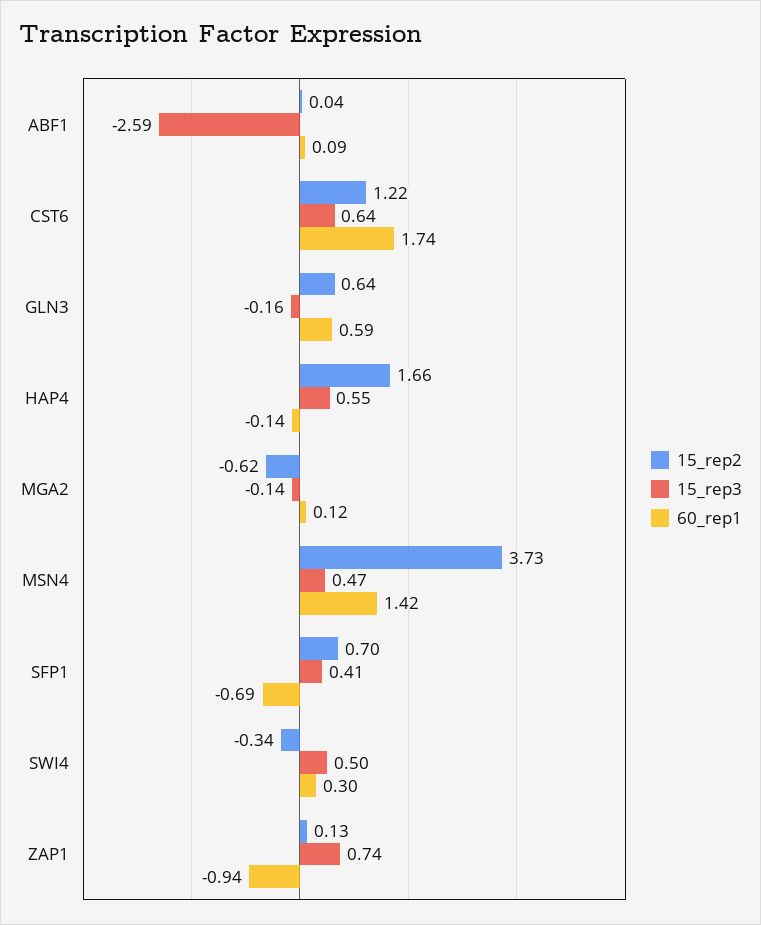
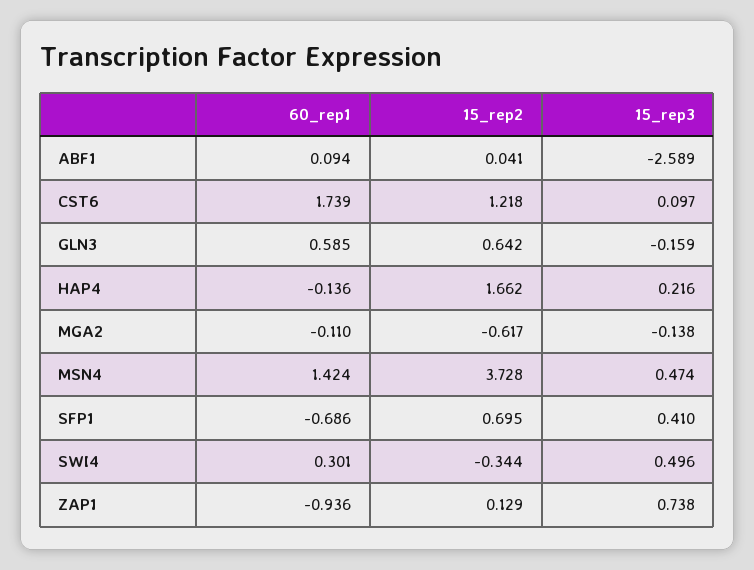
  {
    "15_rep2": {
      "ABF1": 0.041,
      "CST6": 1.218,
      "GLN3": 0.642,
      "HAP4": 1.662,
      "MGA2": -0.617,
      "MSN4": 3.728,
      "SFP1": 0.695,
      "SWI4": -0.344,
      "ZAP1": 0.129
    },
    "15_rep3": {
      "ABF1": -2.589,
-     "CST6": 0.64,
+     "CST6": 0.097,
      "GLN3": -0.159,
-     "HAP4": 0.55,
+     "HAP4": 0.216,
      "MGA2": -0.138,
      "MSN4": 0.474,
      "SFP1": 0.41,
      "SWI4": 0.496,
      "ZAP1": 0.738
    },
    "60_rep1": {
      "ABF1": 0.094,
      "CST6": 1.739,
      "GLN3": 0.585,
      "HAP4": -0.136,
-     "MGA2": 0.12,
+     "MGA2": -0.11,
      "MSN4": 1.424,
      "SFP1": -0.686,
      "SWI4": 0.301,
      "ZAP1": -0.936
    }
  }

